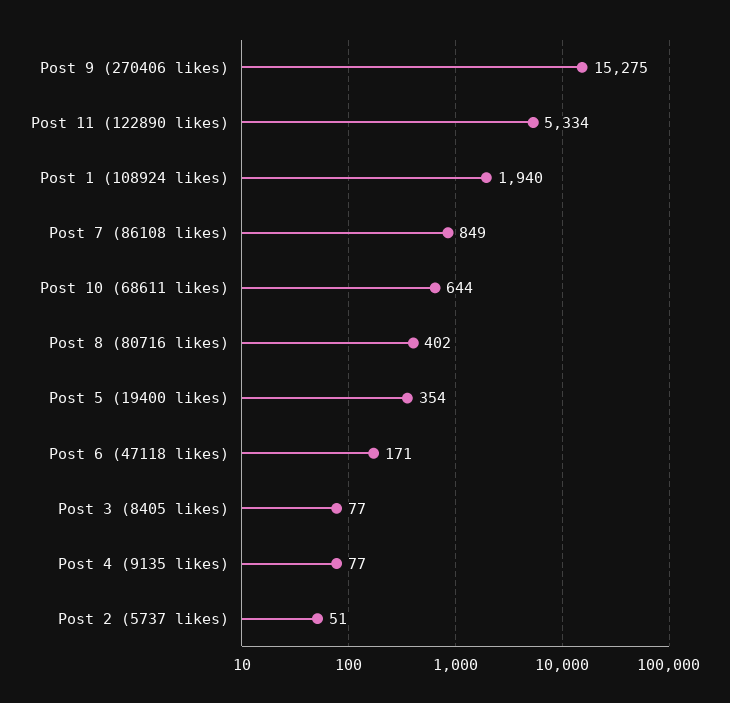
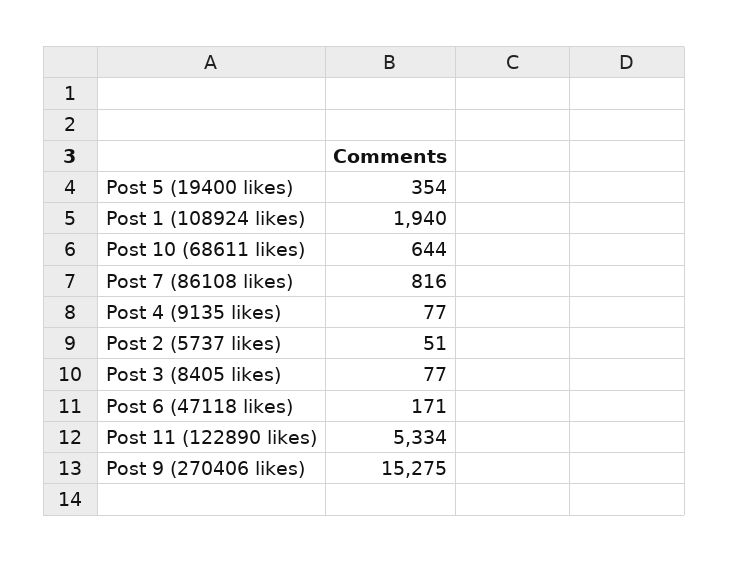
  {
    "Post 9 (270406 likes)": 15275,
    "Post 11 (122890 likes)": 5334,
    "Post 1 (108924 likes)": 1940,
-   "Post 7 (86108 likes)": 849,
+   "Post 7 (86108 likes)": 816,
    "Post 10 (68611 likes)": 644,
-   "Post 8 (80716 likes)": 402,
    "Post 5 (19400 likes)": 354,
    "Post 6 (47118 likes)": 171,
    "Post 3 (8405 likes)": 77,
    "Post 4 (9135 likes)": 77,
    "Post 2 (5737 likes)": 51
  }

